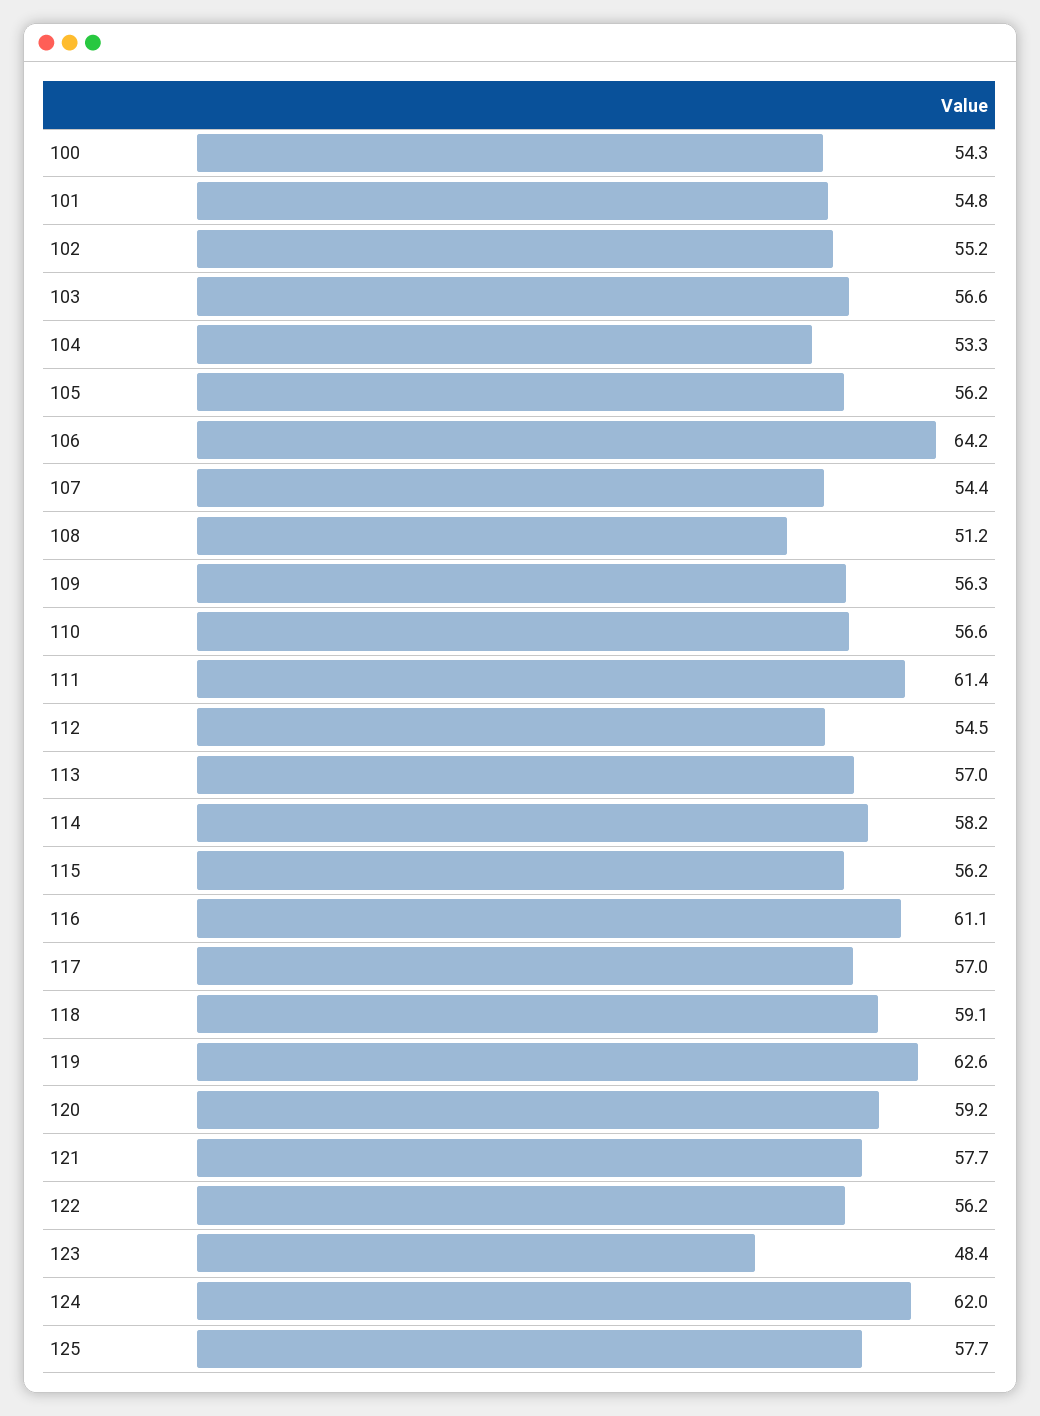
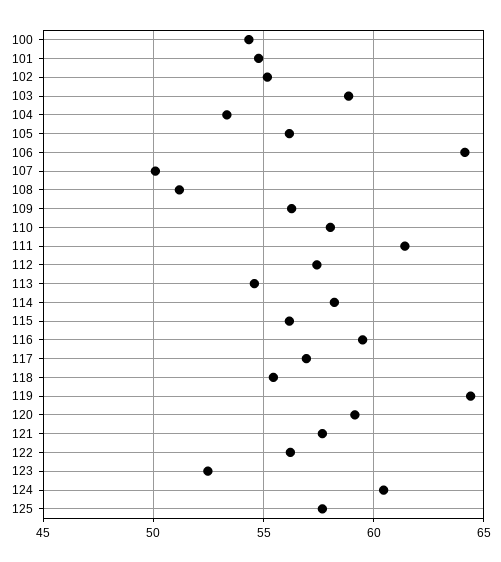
  {
    "100": 54.3,
    "101": 54.8,
    "102": 55.2,
-   "103": 56.6,
+   "103": 59,
    "104": 53.3,
    "105": 56.2,
    "106": 64.2,
-   "107": 54.4,
+   "107": 50,
    "108": 51.2,
    "109": 56.3,
-   "110": 56.6,
+   "110": 58,
    "111": 61.4,
-   "112": 54.5,
+   "112": 57.5,
-   "113": 57,
+   "113": 54.5,
    "114": 58.2,
    "115": 56.2,
-   "116": 61.1,
+   "116": 59.5,
    "117": 57,
-   "118": 59.1,
+   "118": 55.5,
-   "119": 62.6,
+   "119": 64.5,
    "120": 59.2,
    "121": 57.7,
    "122": 56.2,
-   "123": 48.4,
+   "123": 52.5,
-   "124": 62,
+   "124": 60.5,
    "125": 57.7
  }

